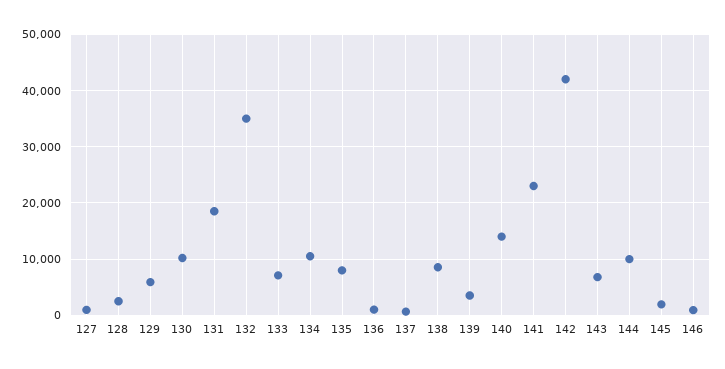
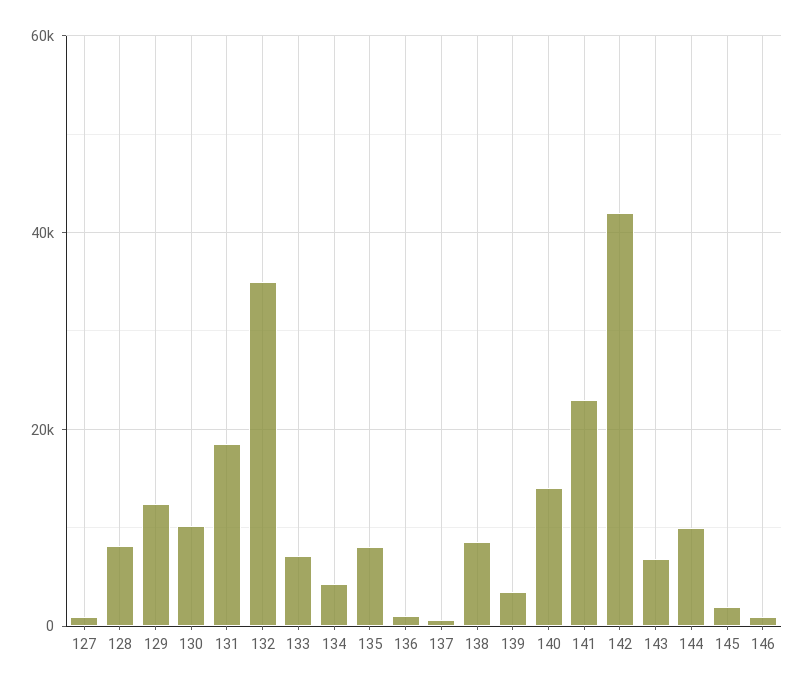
  {
    "127": 0,
-   "128": 2000,
+   "128": 8000,
-   "129": 6000,
+   "129": 12000,
    "130": 10000,
    "131": 18000,
    "132": 36000,
    "133": 8000,
-   "134": 10000,
+   "134": 4000,
    "135": 8000,
    "136": 2000,
    "137": 0,
    "138": 8000,
    "139": 4000,
    "140": 14000,
    "141": 24000,
    "142": 42000,
    "143": 6000,
    "144": 10000,
    "145": 2000,
    "146": 0
  }

